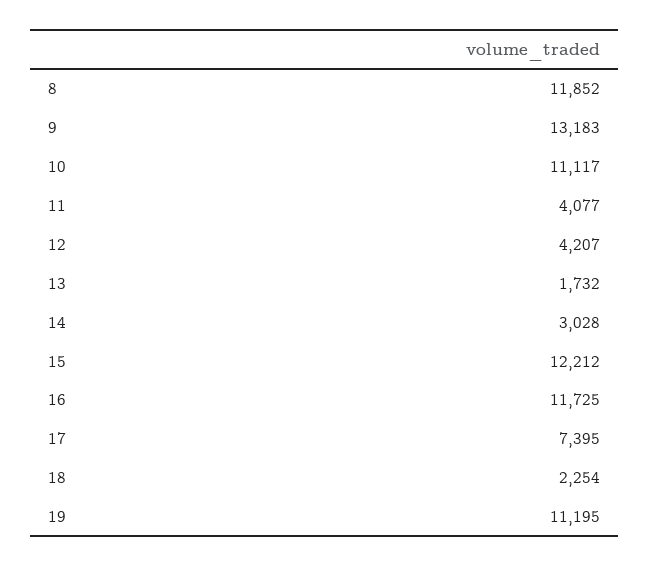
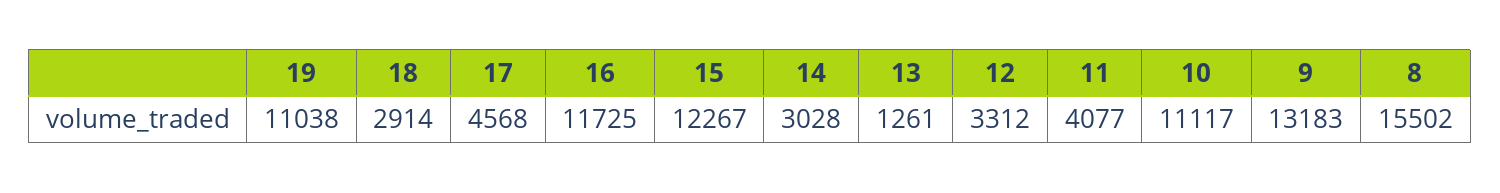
  {
-   "8": 11852,
+   "8": 15502,
    "9": 13183,
    "10": 11117,
    "11": 4077,
-   "12": 4207,
+   "12": 3312,
-   "13": 1732,
+   "13": 1261,
    "14": 3028,
-   "15": 12212,
+   "15": 12267,
    "16": 11725,
-   "17": 7395,
+   "17": 4568,
-   "18": 2254,
+   "18": 2914,
-   "19": 11195
+   "19": 11038
  }

